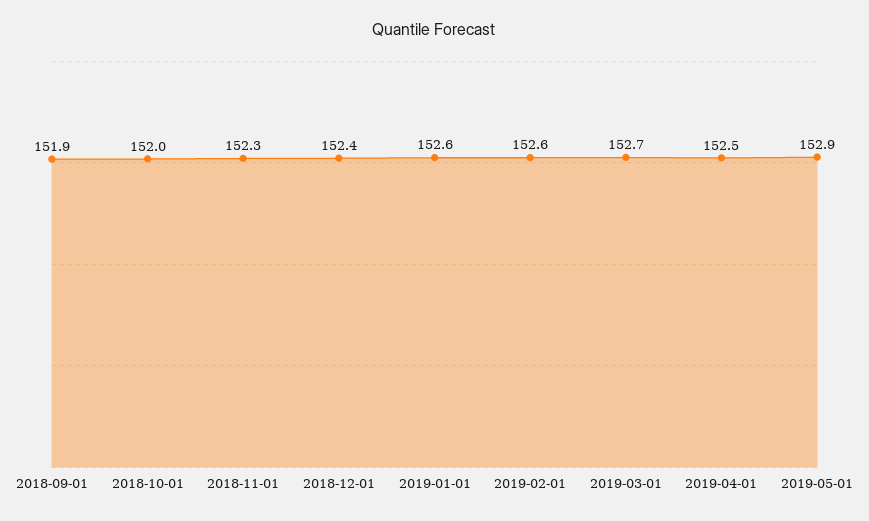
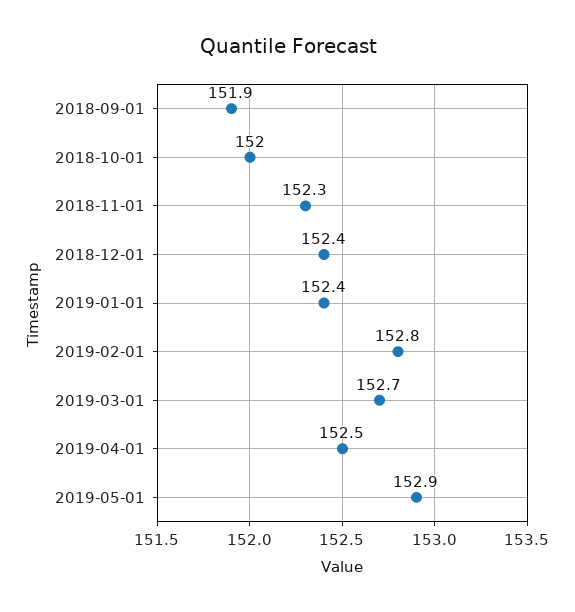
  {
    "2018-09-01": 151.9,
    "2018-10-01": 152,
    "2018-11-01": 152.3,
    "2018-12-01": 152.4,
-   "2019-01-01": 152.6,
+   "2019-01-01": 152.4,
-   "2019-02-01": 152.6,
+   "2019-02-01": 152.8,
    "2019-03-01": 152.7,
    "2019-04-01": 152.5,
    "2019-05-01": 152.9
  }

